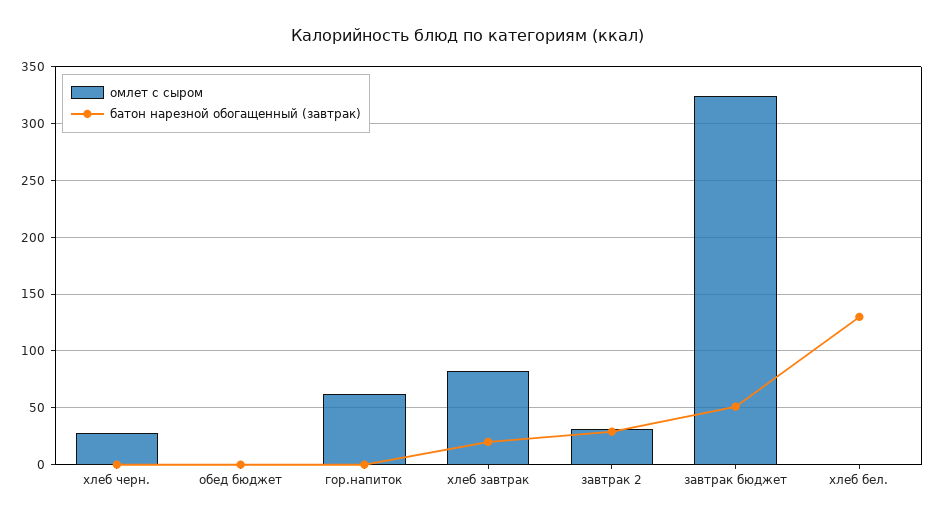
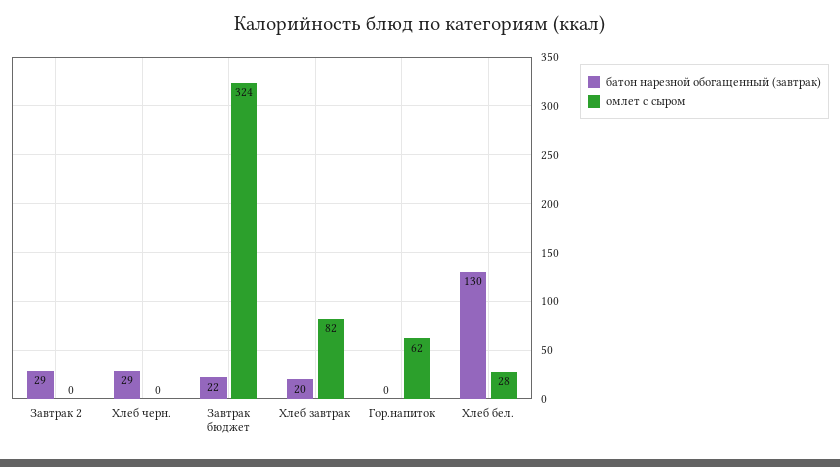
  {
    "омлет с сыром": {
-     "хлеб черн.": 30,
+     "хлеб черн.": 0,
-     "обед бюджет": 0,
      "гор.напиток": 62,
      "хлеб завтрак": 82,
-     "завтрак 2": 30,
+     "завтрак 2": 0,
      "завтрак бюджет": 324,
-     "хлеб бел.": 0
+     "хлеб бел.": 28
    },
    "батон нарезной обогащенный (завтрак)": {
-     "хлеб черн.": 0,
+     "хлеб черн.": 29,
-     "обед бюджет": 0,
      "гор.напиток": 0,
      "хлеб завтрак": 20,
      "завтрак 2": 29,
-     "завтрак бюджет": 50,
+     "завтрак бюджет": 22,
      "хлеб бел.": 130
    }
  }

